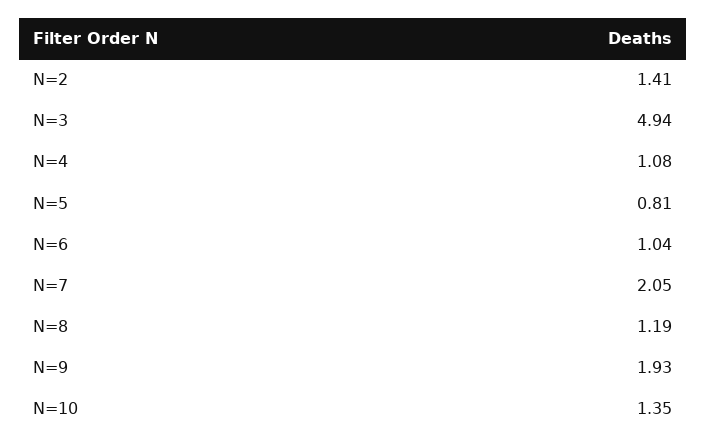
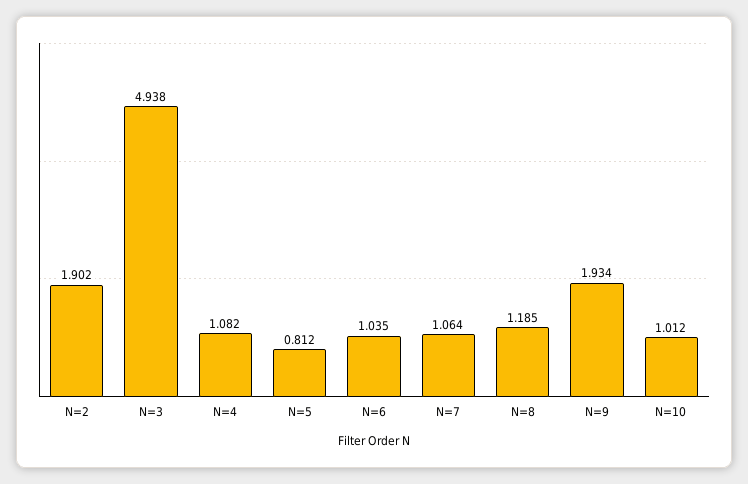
  {
-   "N=2": 1.41,
+   "N=2": 1.902,
    "N=3": 4.938,
    "N=4": 1.082,
    "N=5": 0.812,
    "N=6": 1.035,
-   "N=7": 2.05,
+   "N=7": 1.064,
    "N=8": 1.185,
    "N=9": 1.934,
-   "N=10": 1.35
+   "N=10": 1.012
  }

